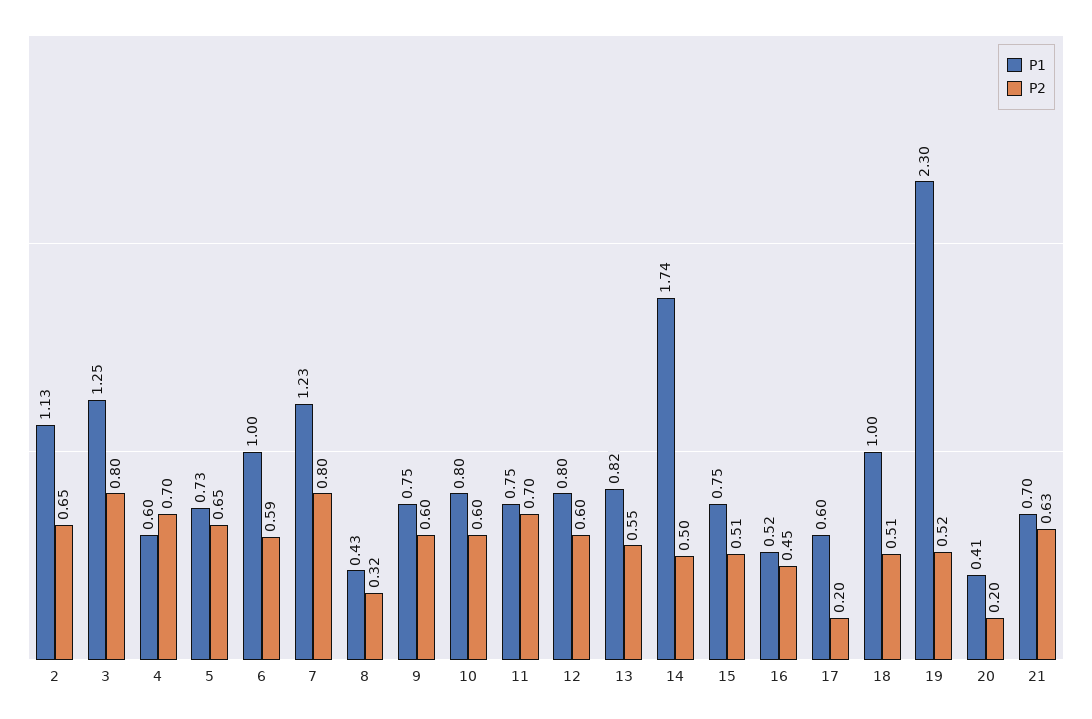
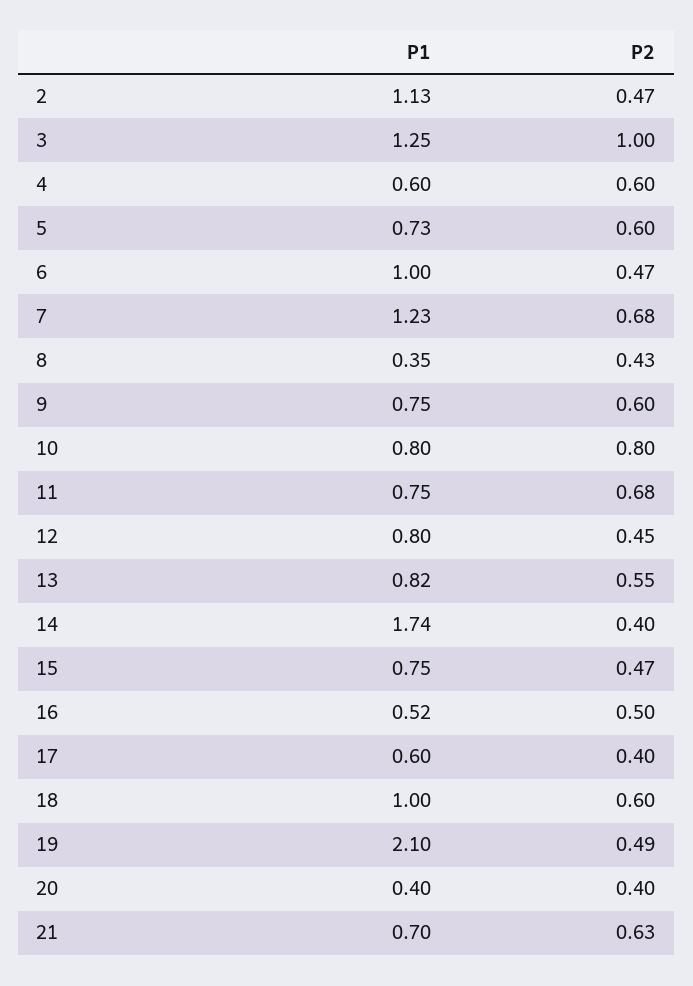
  {
    "P1": {
      "2": 1.13,
      "3": 1.25,
      "4": 0.6,
      "5": 0.73,
      "6": 1,
      "7": 1.23,
-     "8": 0.43,
+     "8": 0.35,
      "9": 0.75,
      "10": 0.8,
      "11": 0.75,
      "12": 0.8,
      "13": 0.82,
      "14": 1.74,
      "15": 0.75,
      "16": 0.52,
      "17": 0.6,
      "18": 1,
-     "19": 2.3,
+     "19": 2.1,
-     "20": 0.41,
+     "20": 0.4,
      "21": 0.7
    },
    "P2": {
-     "2": 0.65,
+     "2": 0.47,
-     "3": 0.8,
+     "3": 1,
-     "4": 0.7,
+     "4": 0.6,
-     "5": 0.65,
+     "5": 0.6,
-     "6": 0.59,
+     "6": 0.47,
-     "7": 0.8,
+     "7": 0.68,
-     "8": 0.32,
+     "8": 0.43,
      "9": 0.6,
-     "10": 0.6,
+     "10": 0.8,
-     "11": 0.7,
+     "11": 0.68,
-     "12": 0.6,
+     "12": 0.45,
      "13": 0.55,
-     "14": 0.5,
+     "14": 0.4,
-     "15": 0.51,
+     "15": 0.47,
-     "16": 0.45,
+     "16": 0.5,
-     "17": 0.2,
+     "17": 0.4,
-     "18": 0.51,
+     "18": 0.6,
-     "19": 0.52,
+     "19": 0.49,
-     "20": 0.2,
+     "20": 0.4,
      "21": 0.63
    }
  }

